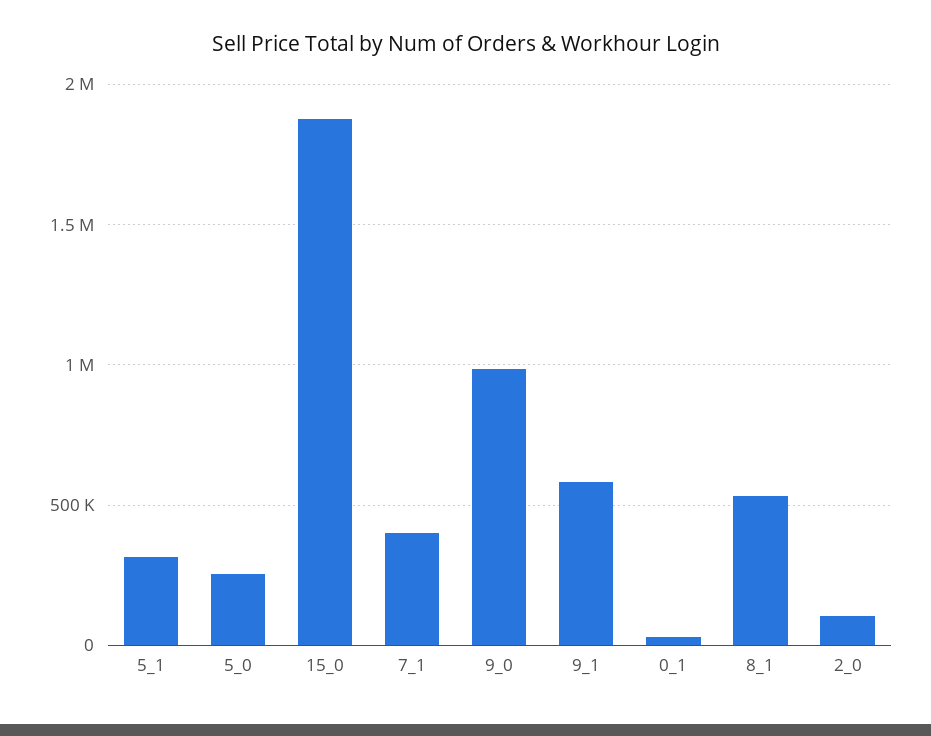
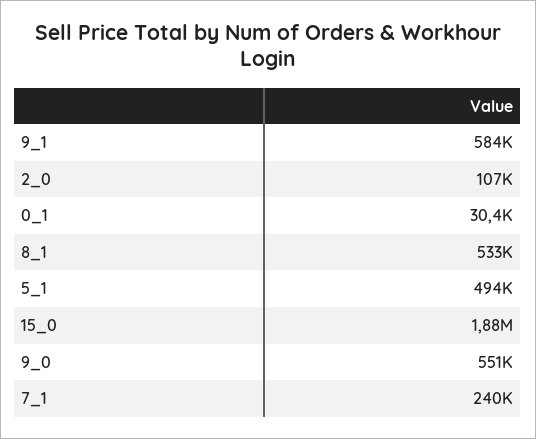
  {
-   "5_1": 300000,
+   "5_1": 494000,
-   "5_0": 250000,
    "15_0": 1880000,
-   "7_1": 400000,
+   "7_1": 240000,
-   "9_0": 1000000,
+   "9_0": 551000,
    "9_1": 584000,
    "0_1": 30400,
    "8_1": 533000,
    "2_0": 107000
  }

